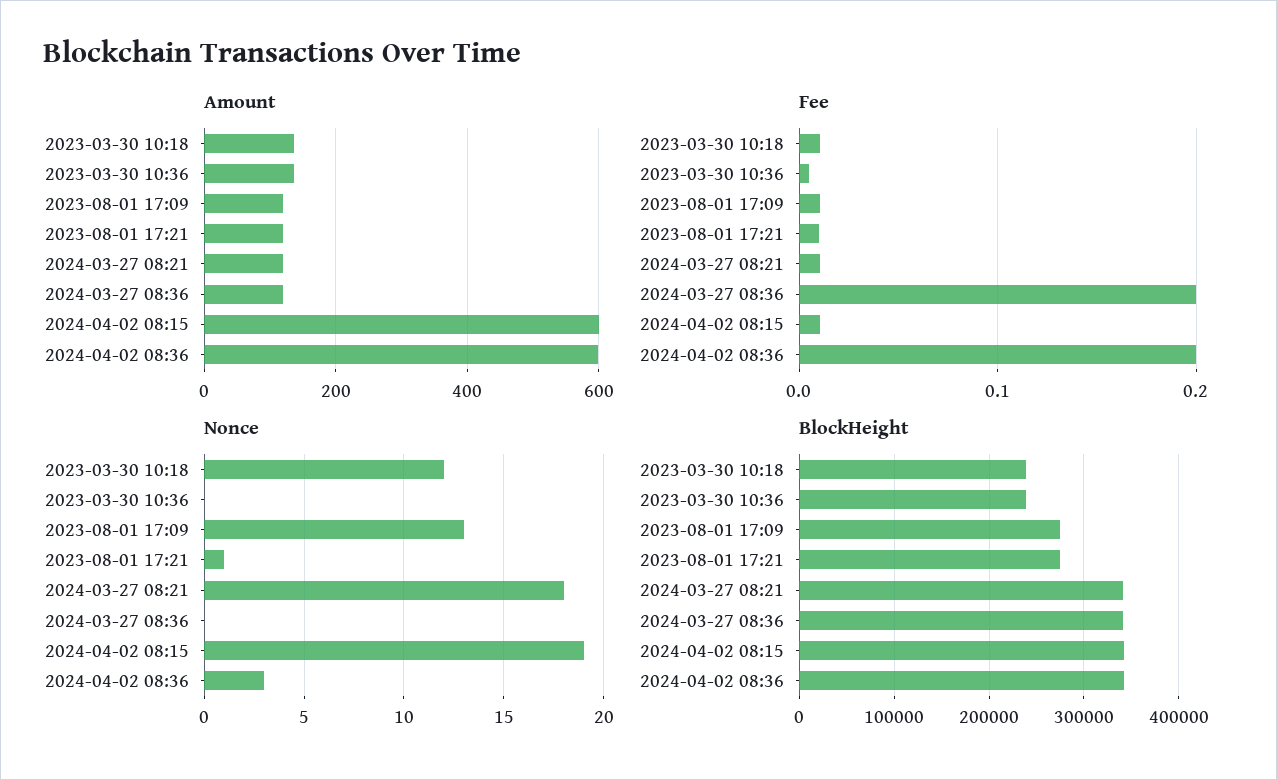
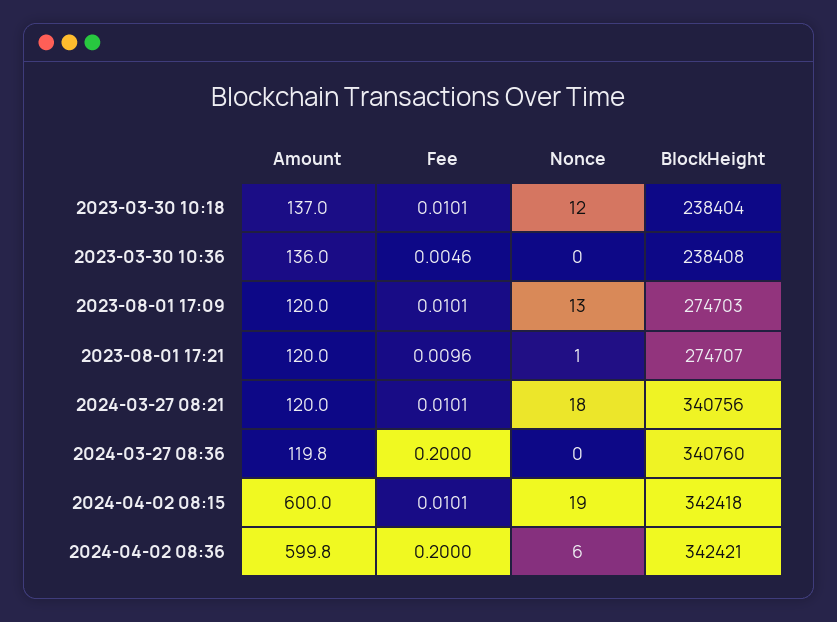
  {
    "Amount": {
      "2023-03-30 10:18": 137,
      "2023-03-30 10:36": 136,
      "2023-08-01 17:09": 120,
      "2023-08-01 17:21": 120,
      "2024-03-27 08:21": 120,
      "2024-03-27 08:36": 119.8,
      "2024-04-02 08:15": 600,
      "2024-04-02 08:36": 599.8
    },
    "Fee": {
      "2023-03-30 10:18": 0.0101,
      "2023-03-30 10:36": 0.0046,
      "2023-08-01 17:09": 0.0101,
      "2023-08-01 17:21": 0.0096,
      "2024-03-27 08:21": 0.0101,
      "2024-03-27 08:36": 0.2,
      "2024-04-02 08:15": 0.0101,
      "2024-04-02 08:36": 0.2
    },
    "Nonce": {
      "2023-03-30 10:18": 12,
      "2023-03-30 10:36": 0,
      "2023-08-01 17:09": 13,
      "2023-08-01 17:21": 1,
      "2024-03-27 08:21": 18,
      "2024-03-27 08:36": 0,
      "2024-04-02 08:15": 19,
-     "2024-04-02 08:36": 3
+     "2024-04-02 08:36": 6
    },
    "BlockHeight": {
      "2023-03-30 10:18": 238404,
      "2023-03-30 10:36": 238408,
      "2023-08-01 17:09": 274703,
      "2023-08-01 17:21": 274707,
      "2024-03-27 08:21": 340756,
      "2024-03-27 08:36": 340760,
      "2024-04-02 08:15": 342418,
      "2024-04-02 08:36": 342421
    }
  }

